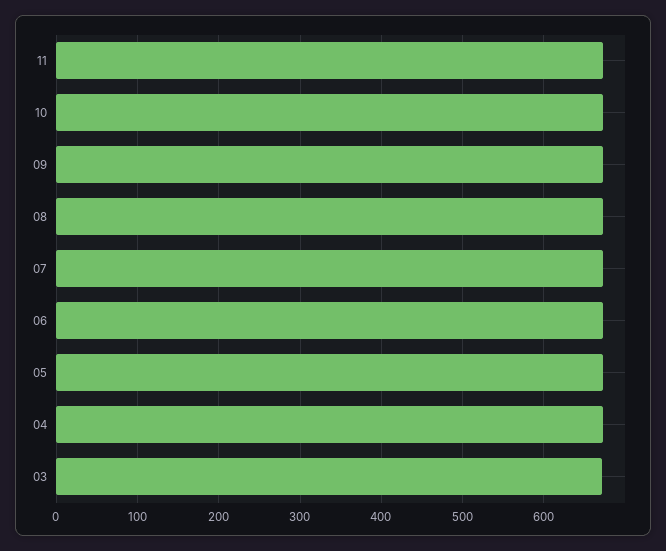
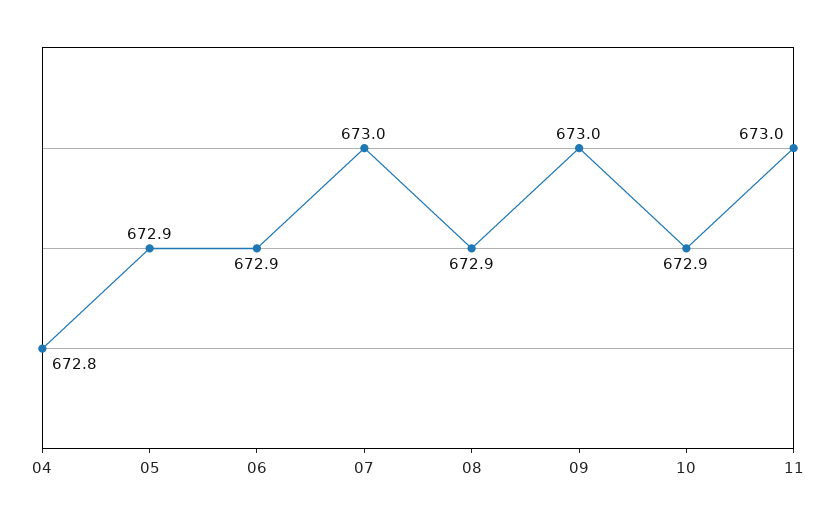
  {
    "11": 673,
    "10": 672.9,
    "09": 673,
    "08": 672.9,
    "07": 673,
    "06": 672.9,
    "05": 672.9,
-   "04": 672.8,
+   "04": 672.8
-   "03": 670
  }

